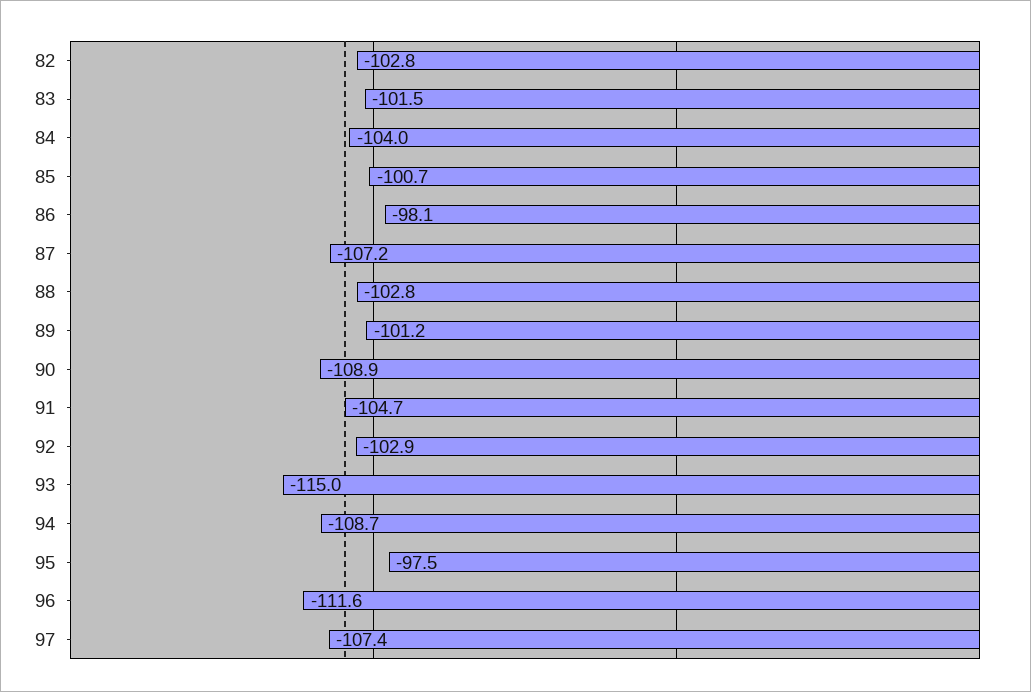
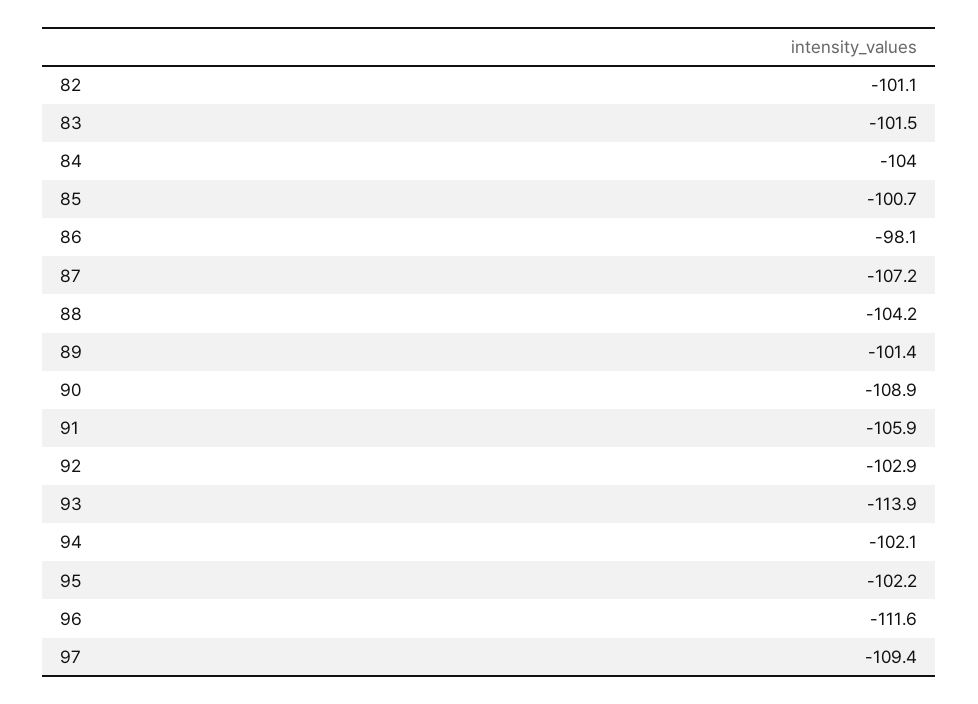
  {
-   "82": -102.8,
+   "82": -101.1,
    "83": -101.5,
    "84": -104,
    "85": -100.7,
    "86": -98.1,
    "87": -107.2,
-   "88": -102.8,
+   "88": -104.2,
-   "89": -101.2,
+   "89": -101.4,
    "90": -108.9,
-   "91": -104.7,
+   "91": -105.9,
    "92": -102.9,
-   "93": -115,
+   "93": -113.9,
-   "94": -108.7,
+   "94": -102.1,
-   "95": -97.5,
+   "95": -102.2,
    "96": -111.6,
-   "97": -107.4
+   "97": -109.4
  }

